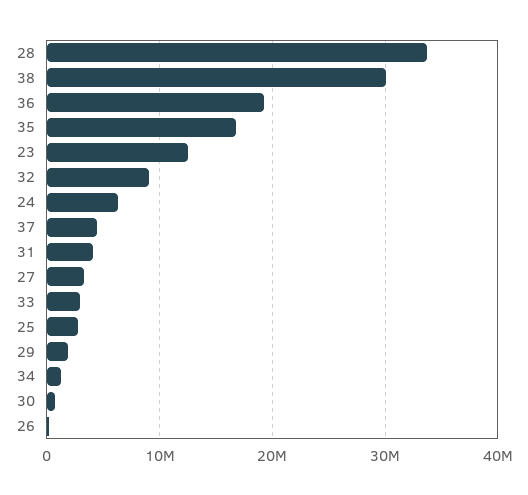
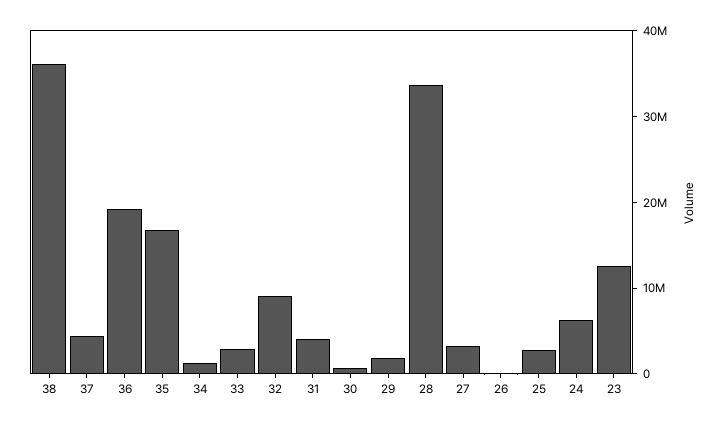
  {
    "28": 34000000,
-   "38": 30000000,
+   "38": 36000000,
    "36": 19000000,
    "35": 17000000,
    "23": 13000000,
    "32": 9000000,
    "24": 6000000,
    "37": 4000000,
    "31": 4000000,
    "27": 3000000,
    "33": 3000000,
    "25": 3000000,
    "29": 2000000,
    "34": 1000000,
    "30": 1000000,
    "26": 0
  }

